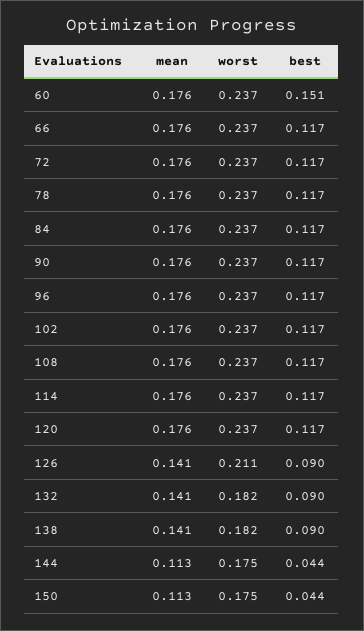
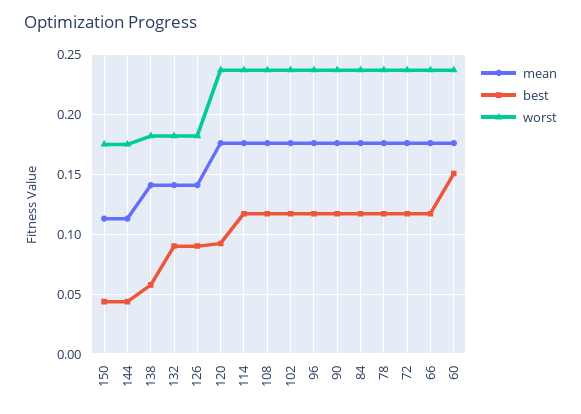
  {
    "mean": {
      "60": 0.176,
      "66": 0.176,
      "72": 0.176,
      "78": 0.176,
      "84": 0.176,
      "90": 0.176,
      "96": 0.176,
      "102": 0.176,
      "108": 0.176,
      "114": 0.176,
      "120": 0.176,
      "126": 0.141,
      "132": 0.141,
      "138": 0.141,
      "144": 0.113,
      "150": 0.113
    },
    "worst": {
      "60": 0.237,
      "66": 0.237,
      "72": 0.237,
      "78": 0.237,
      "84": 0.237,
      "90": 0.237,
      "96": 0.237,
      "102": 0.237,
      "108": 0.237,
      "114": 0.237,
      "120": 0.237,
-     "126": 0.211,
+     "126": 0.18,
      "132": 0.182,
      "138": 0.182,
      "144": 0.175,
      "150": 0.175
    },
    "best": {
      "60": 0.151,
      "66": 0.117,
      "72": 0.117,
      "78": 0.117,
      "84": 0.117,
      "90": 0.117,
      "96": 0.117,
      "102": 0.117,
      "108": 0.117,
      "114": 0.117,
-     "120": 0.117,
+     "120": 0.09,
      "126": 0.09,
      "132": 0.09,
-     "138": 0.09,
+     "138": 0.06,
      "144": 0.044,
      "150": 0.044
    }
  }

